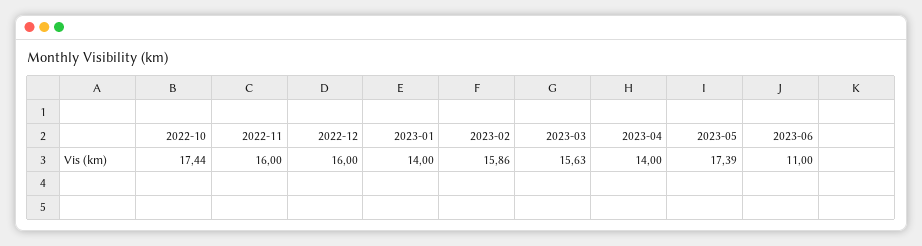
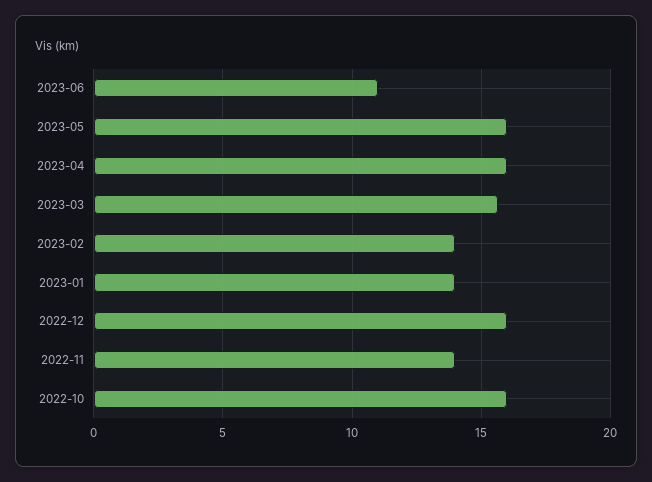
  {
-   "2022-10": 17.44,
+   "2022-10": 16,
-   "2022-11": 16,
+   "2022-11": 14,
    "2022-12": 16,
    "2023-01": 14,
-   "2023-02": 15.86,
+   "2023-02": 14,
    "2023-03": 15.63,
-   "2023-04": 14,
+   "2023-04": 16,
-   "2023-05": 17.39,
+   "2023-05": 16,
    "2023-06": 11
  }

